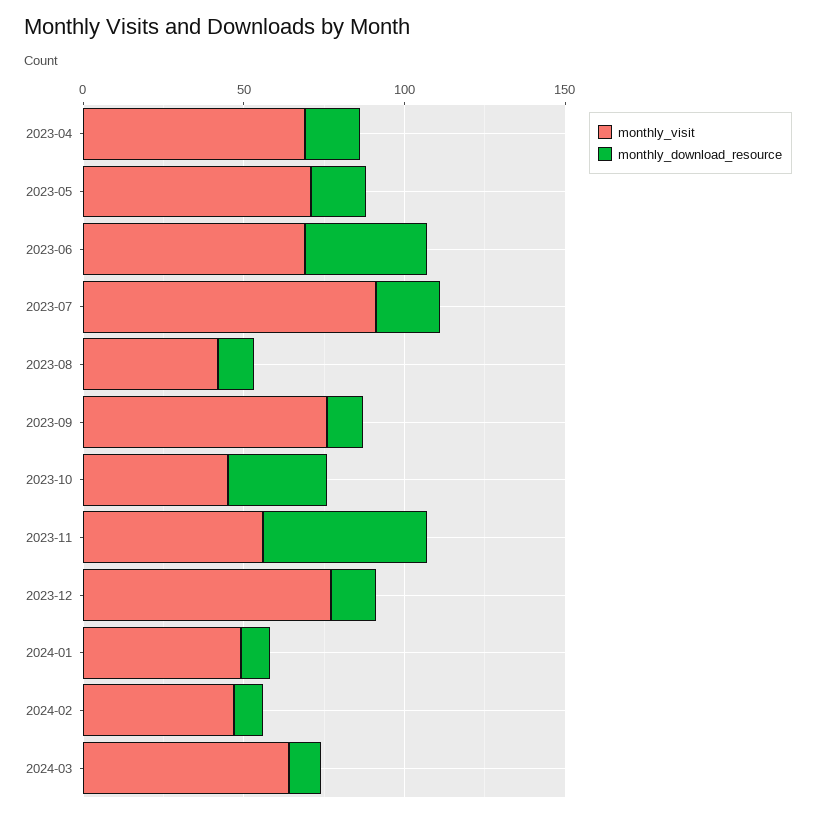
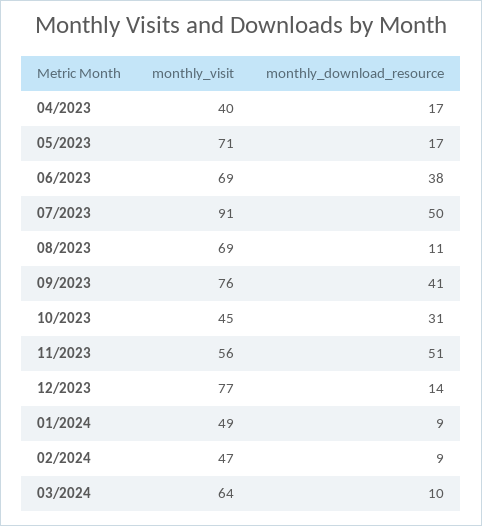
  {
    "monthly_visit": {
-     "2023-04": 70,
+     "2023-04": 40,
      "2023-05": 71,
      "2023-06": 69,
      "2023-07": 91,
-     "2023-08": 40,
+     "2023-08": 69,
      "2023-09": 76,
      "2023-10": 45,
      "2023-11": 56,
      "2023-12": 77,
      "2024-01": 49,
      "2024-02": 47,
      "2024-03": 64
    },
    "monthly_download_resource": {
      "2023-04": 17,
      "2023-05": 17,
      "2023-06": 38,
-     "2023-07": 20,
+     "2023-07": 50,
      "2023-08": 11,
-     "2023-09": 10,
+     "2023-09": 41,
      "2023-10": 31,
      "2023-11": 51,
      "2023-12": 14,
      "2024-01": 9,
      "2024-02": 9,
      "2024-03": 10
    }
  }

